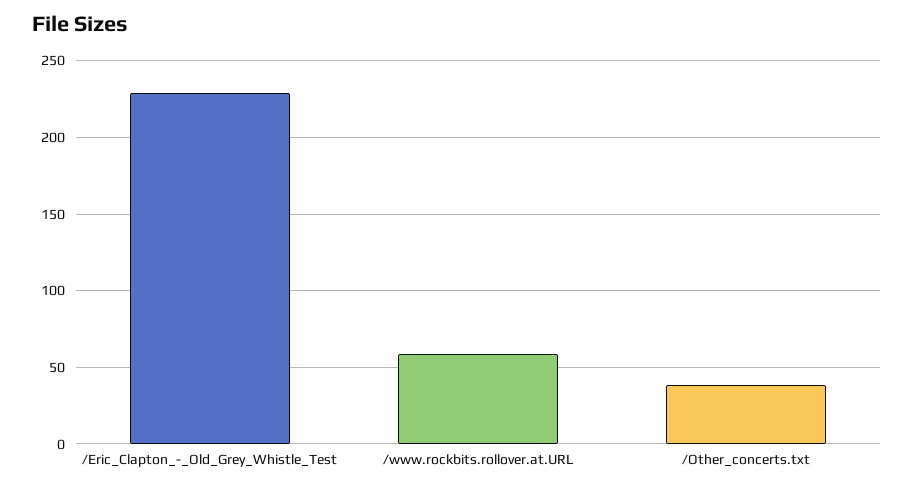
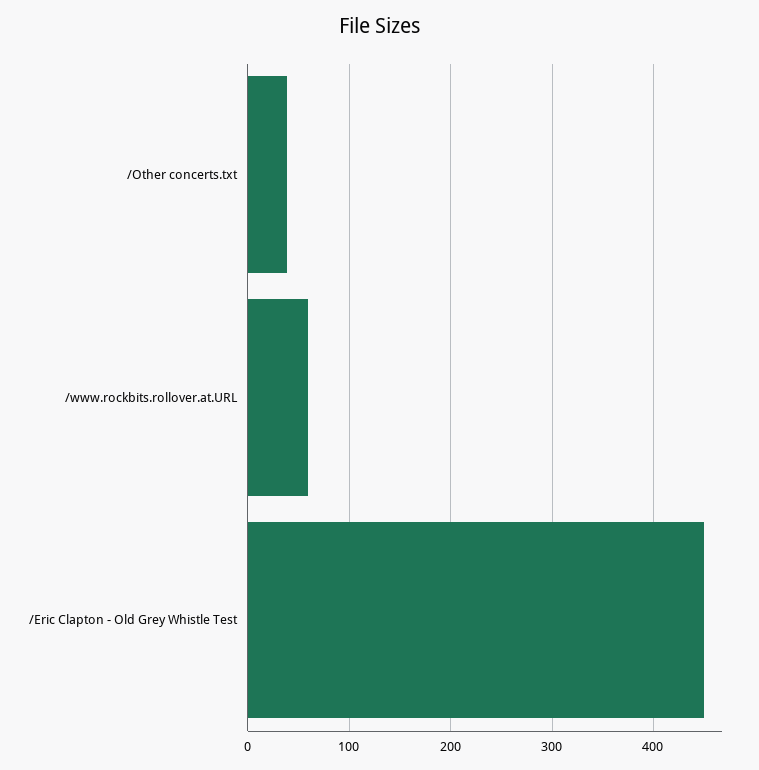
  {
-   "/Eric_Clapton_-_Old_Grey_Whistle_Test": 230,
+   "/Eric_Clapton_-_Old_Grey_Whistle_Test": 450,
    "/www.rockbits.rollover.at.URL": 60,
    "/Other_concerts.txt": 40
  }

